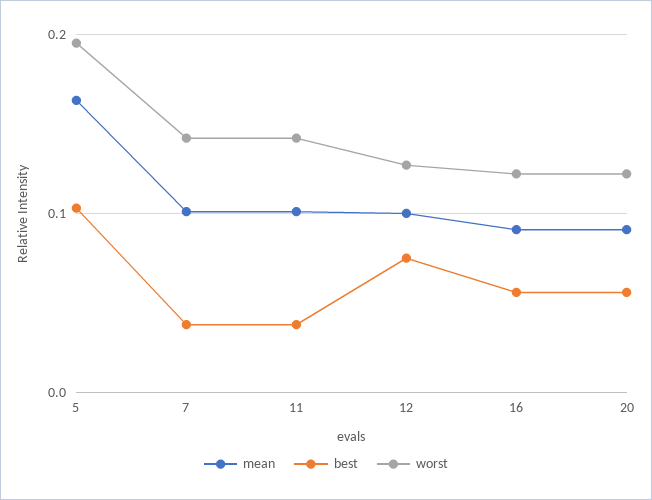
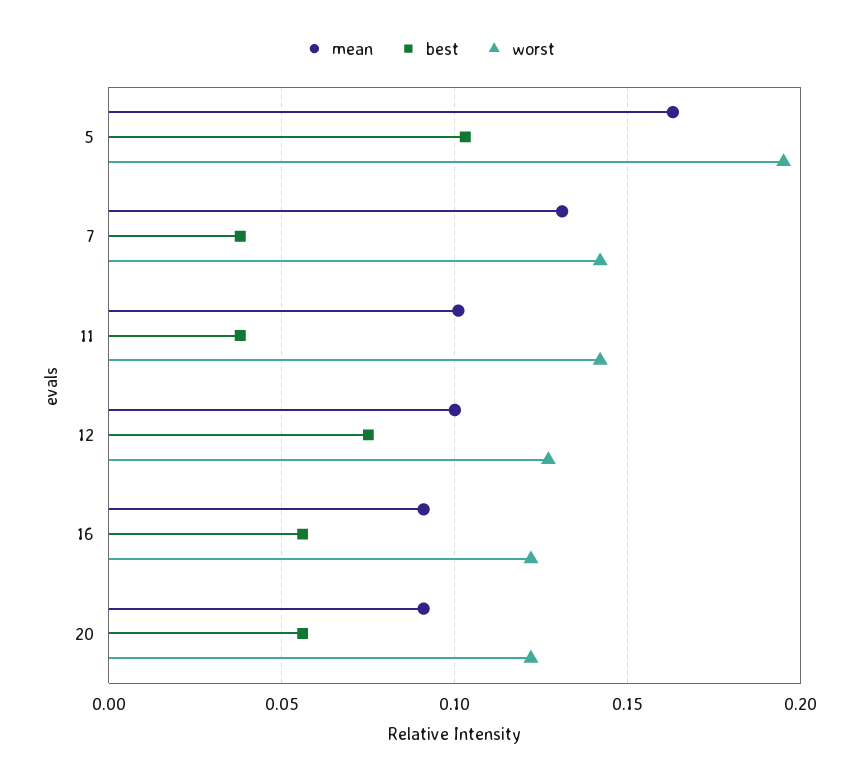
  {
    "mean": {
      "5": 0.165,
-     "7": 0.1,
+     "7": 0.13,
      "11": 0.1,
      "12": 0.1,
      "16": 0.09,
      "20": 0.09
    },
    "best": {
      "5": 0.105,
      "7": 0.04,
      "11": 0.04,
      "12": 0.075,
      "16": 0.055,
      "20": 0.055
    },
    "worst": {
      "5": 0.195,
      "7": 0.14,
      "11": 0.14,
      "12": 0.125,
      "16": 0.12,
      "20": 0.12
    }
  }

